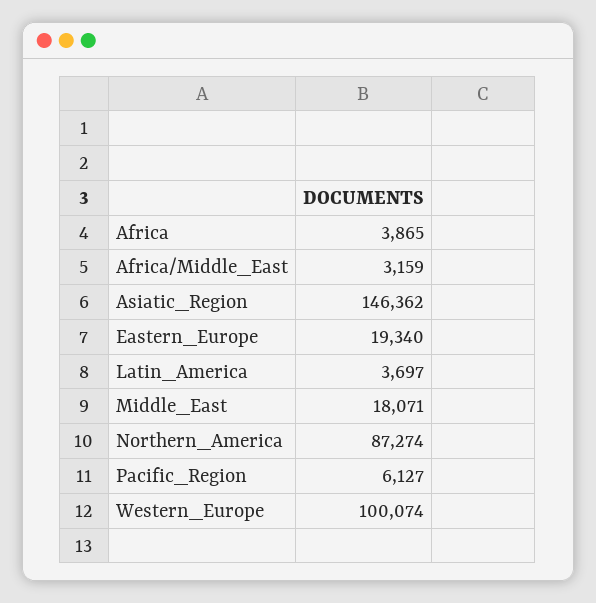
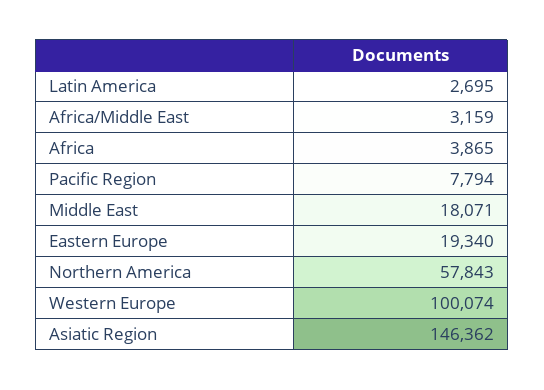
  {
    "Africa": 3865,
    "Africa/Middle_East": 3159,
    "Asiatic_Region": 146362,
    "Eastern_Europe": 19340,
-   "Latin_America": 3697,
+   "Latin_America": 2695,
    "Middle_East": 18071,
-   "Northern_America": 87274,
+   "Northern_America": 57843,
-   "Pacific_Region": 6127,
+   "Pacific_Region": 7794,
    "Western_Europe": 100074
  }

